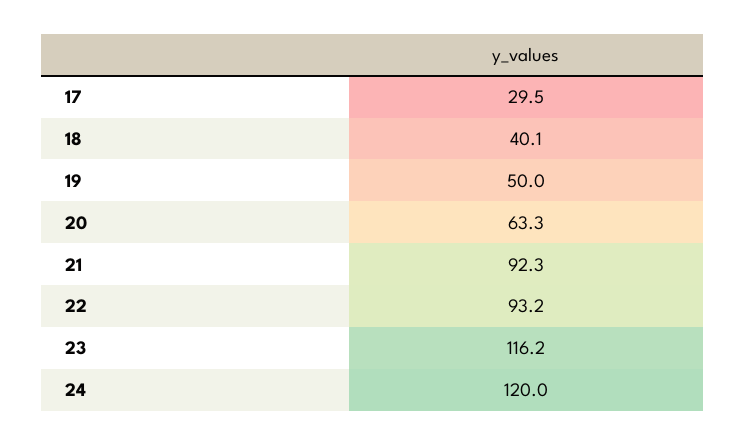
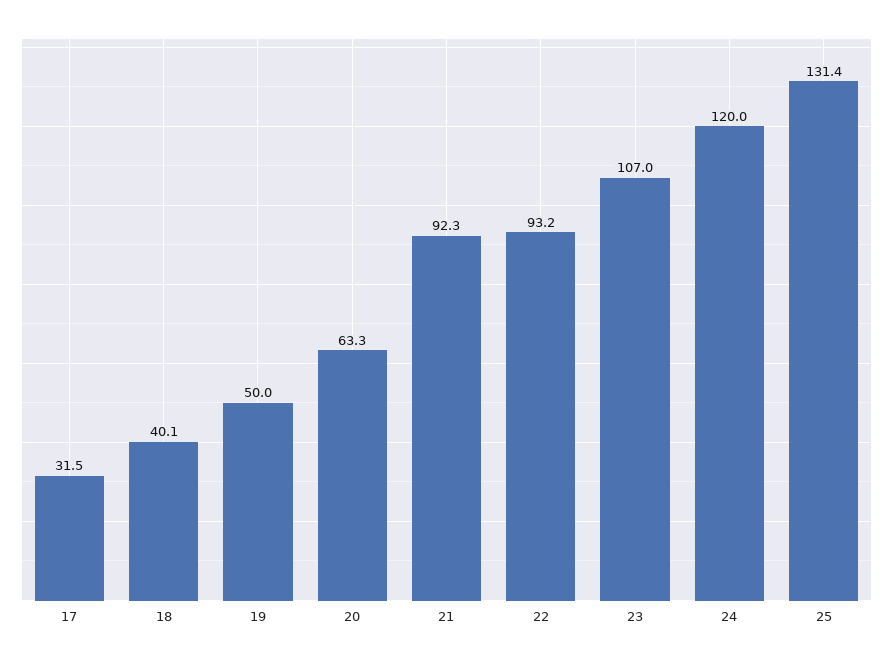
  {
-   "17": 29.5,
+   "17": 31.5,
    "18": 40.1,
    "19": 50,
    "20": 63.3,
    "21": 92.3,
    "22": 93.2,
-   "23": 116.2,
+   "23": 107,
-   "24": 120
+   "24": 120,
+   "25": 131.4
  }

